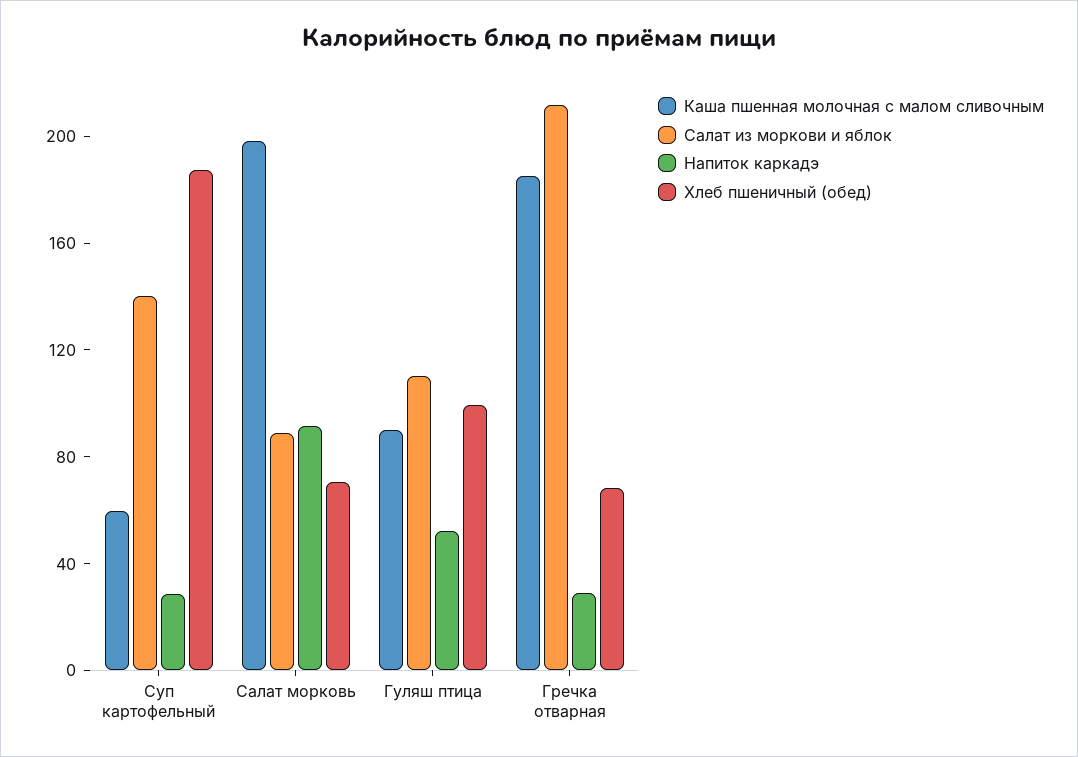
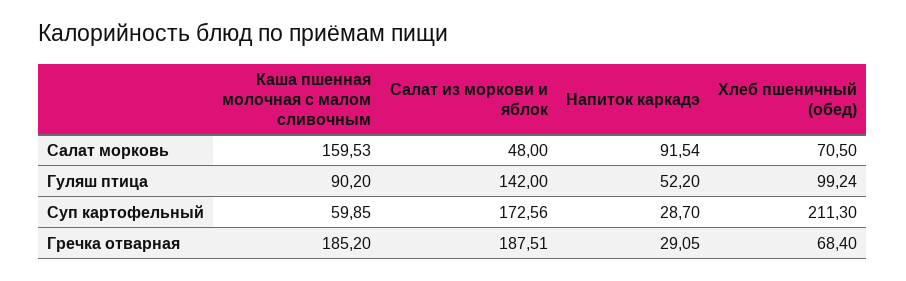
  {
    "Каша пшенная молочная с малом сливочным": {
      "Суп картофельный": 59.85,
-     "Салат морковь": 200,
+     "Салат морковь": 159.53,
      "Гуляш птица": 90.2,
      "Гречка отварная": 185.2
    },
    "Салат из моркови и яблок": {
-     "Суп картофельный": 140,
+     "Суп картофельный": 172.56,
-     "Салат морковь": 90,
+     "Салат морковь": 48,
-     "Гуляш птица": 110,
+     "Гуляш птица": 142,
-     "Гречка отварная": 210
+     "Гречка отварная": 187.51
    },
    "Напиток каркадэ": {
      "Суп картофельный": 28.7,
      "Салат морковь": 91.54,
      "Гуляш птица": 52.2,
      "Гречка отварная": 29.05
    },
    "Хлеб пшеничный (обед)": {
-     "Суп картофельный": 190,
+     "Суп картофельный": 211.3,
      "Салат морковь": 70.5,
      "Гуляш птица": 99.24,
      "Гречка отварная": 68.4
    }
  }

